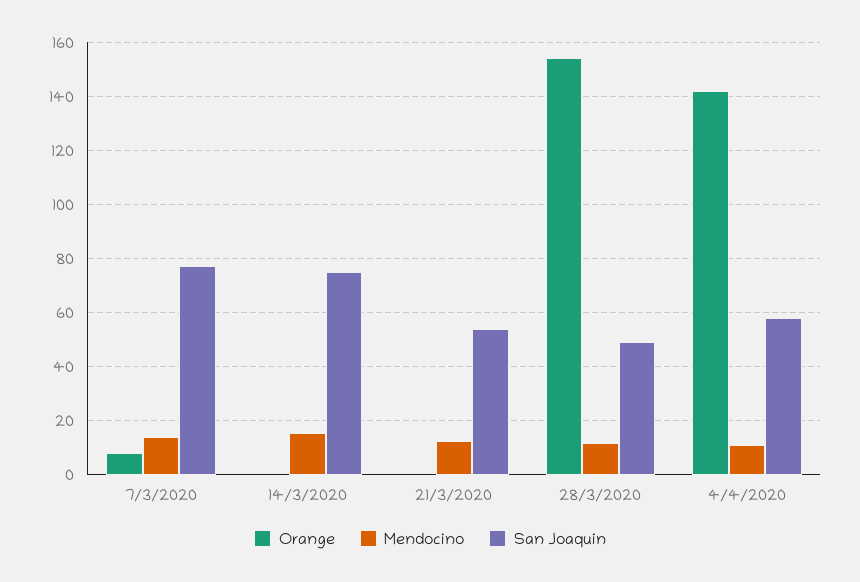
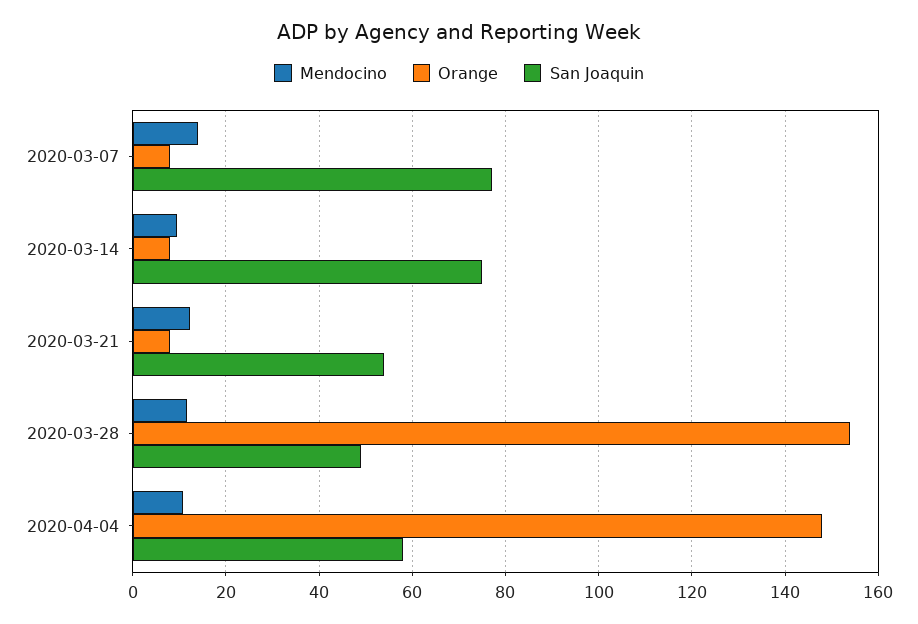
  {
    "Orange": {
      "7/3/2020": 8,
-     "14/3/2020": 0,
+     "14/3/2020": 8,
-     "21/3/2020": 0,
+     "21/3/2020": 8,
      "28/3/2020": 154,
-     "4/4/2020": 142.5
+     "4/4/2020": 148
    },
    "Mendocino": {
      "7/3/2020": 14,
-     "14/3/2020": 15,
+     "14/3/2020": 10,
      "21/3/2020": 12,
      "28/3/2020": 12,
      "4/4/2020": 10
    },
    "San Joaquin": {
      "7/3/2020": 78,
      "14/3/2020": 76,
      "21/3/2020": 54,
      "28/3/2020": 50,
      "4/4/2020": 58
    }
  }

